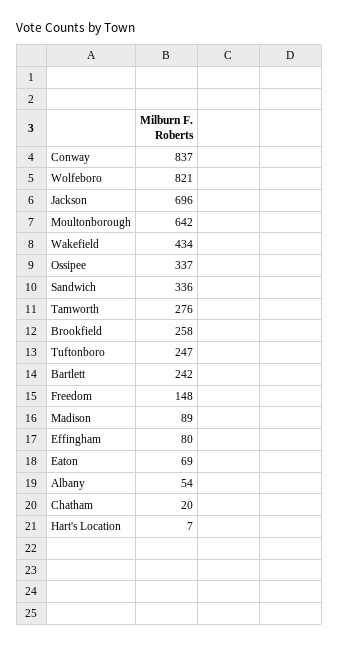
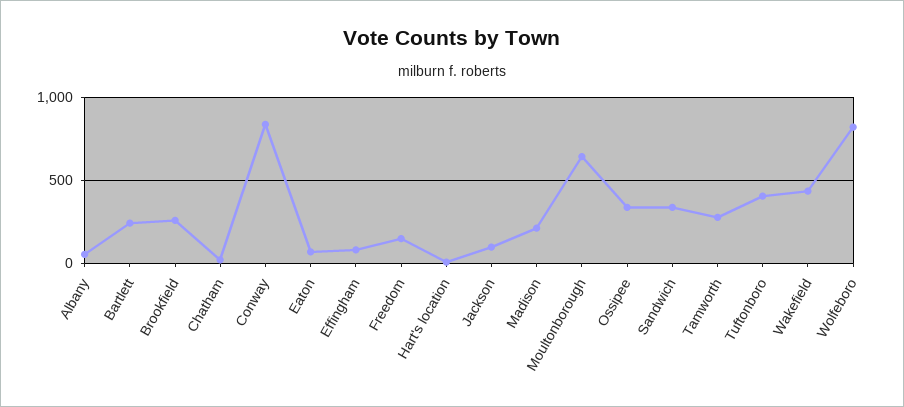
  {
    "Conway": 837,
    "Wolfeboro": 821,
-   "Jackson": 696,
+   "Jackson": 100,
    "Moultonborough": 642,
    "Wakefield": 434,
    "Ossipee": 337,
    "Sandwich": 336,
    "Tamworth": 276,
    "Brookfield": 258,
-   "Tuftonboro": 247,
+   "Tuftonboro": 400,
    "Bartlett": 242,
    "Freedom": 148,
-   "Madison": 89,
+   "Madison": 200,
    "Effingham": 80,
    "Eaton": 69,
    "Albany": 54,
    "Chatham": 20,
    "Hart's Location": 7
  }

